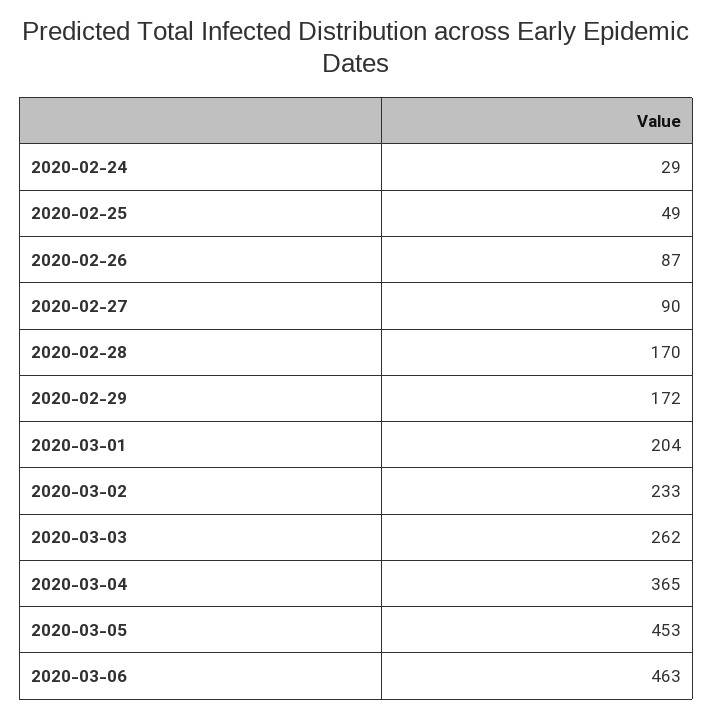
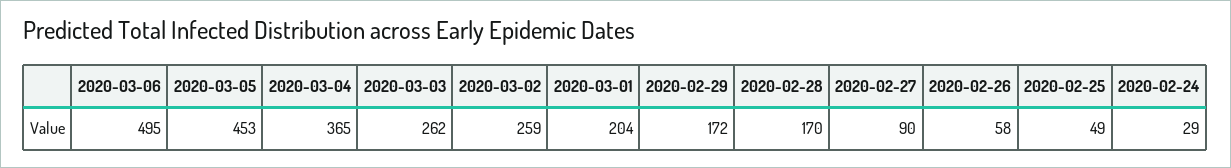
  {
    "2020-02-24": 29,
    "2020-02-25": 49,
-   "2020-02-26": 87,
+   "2020-02-26": 58,
    "2020-02-27": 90,
    "2020-02-28": 170,
    "2020-02-29": 172,
    "2020-03-01": 204,
-   "2020-03-02": 233,
+   "2020-03-02": 259,
    "2020-03-03": 262,
    "2020-03-04": 365,
    "2020-03-05": 453,
-   "2020-03-06": 463
+   "2020-03-06": 495
  }

